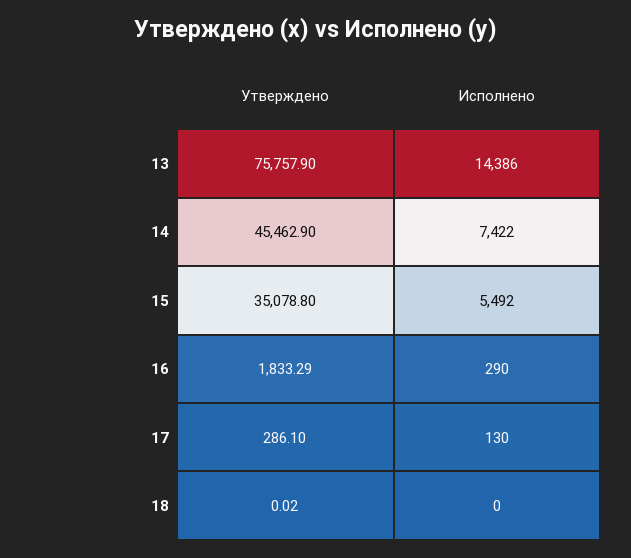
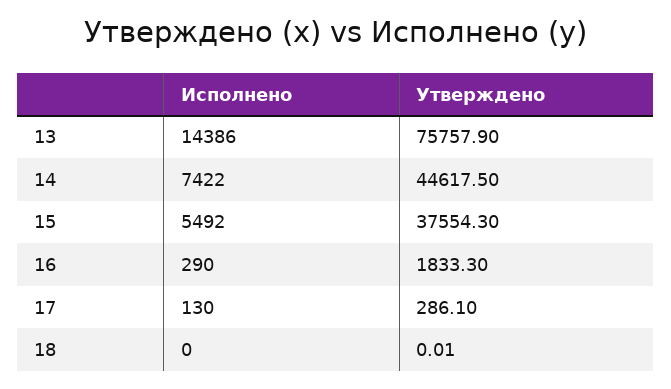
  {
    "Утверждено": {
      "13": 75757.9,
-     "14": 45462.9,
+     "14": 44617.5,
-     "15": 35078.8,
+     "15": 37554.3,
-     "16": 1833.29,
+     "16": 1833.3,
      "17": 286.1,
-     "18": 0.02
+     "18": 0.01
    },
    "Исполнено": {
      "13": 14386,
      "14": 7422,
      "15": 5492,
      "16": 290,
      "17": 130,
      "18": 0
    }
  }

